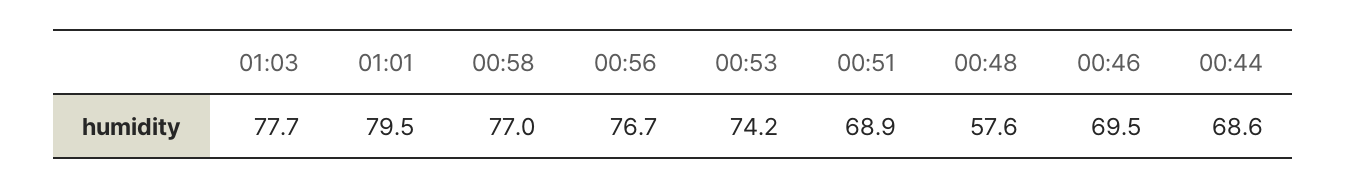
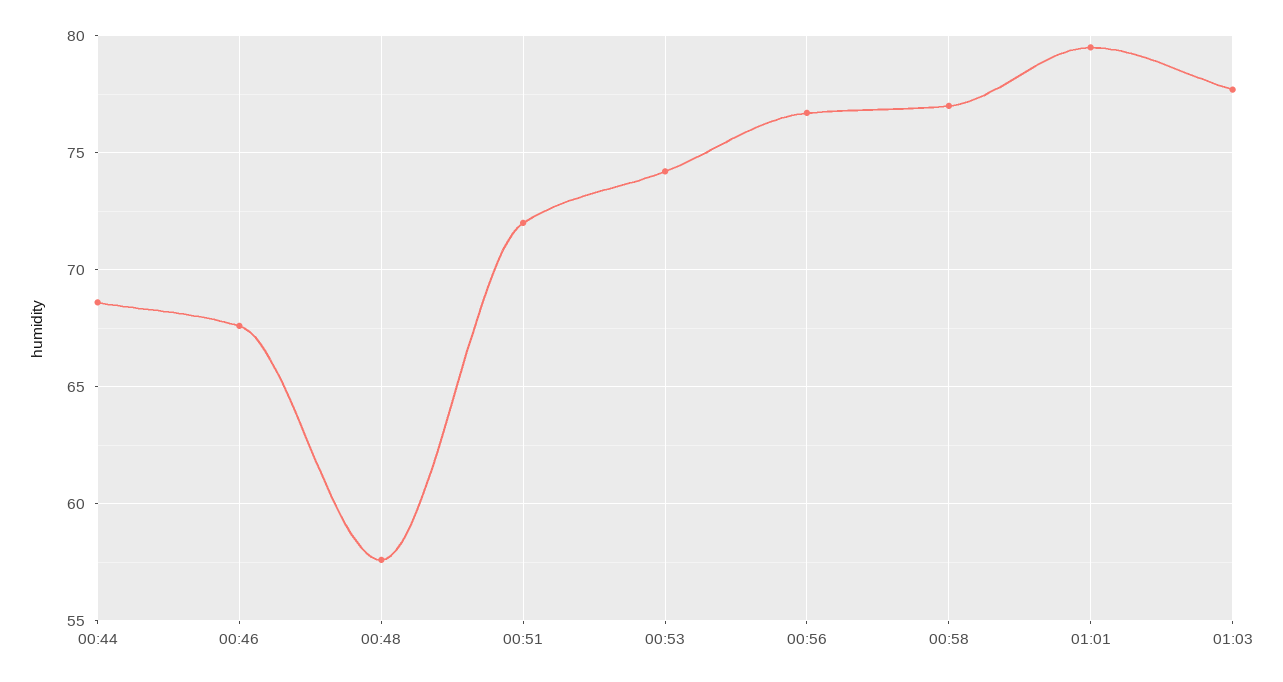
  {
    "01:03": 77.7,
    "01:01": 79.5,
    "00:58": 77,
    "00:56": 76.7,
    "00:53": 74.2,
-   "00:51": 68.9,
+   "00:51": 72,
    "00:48": 57.6,
-   "00:46": 69.5,
+   "00:46": 67.5,
    "00:44": 68.6
  }

